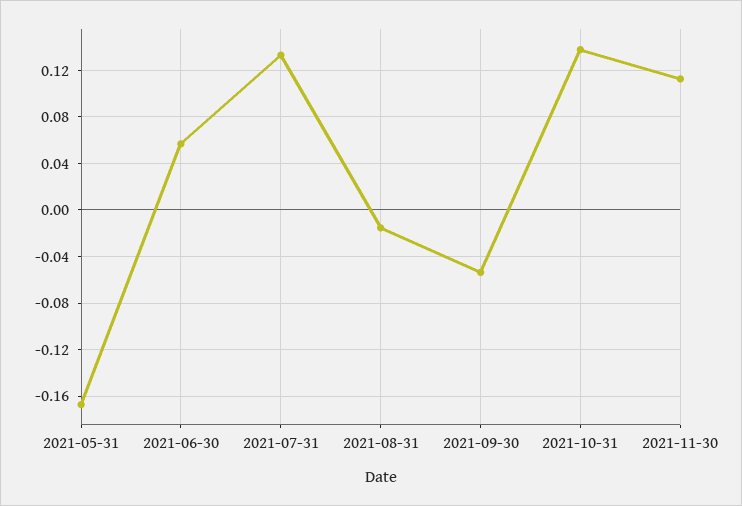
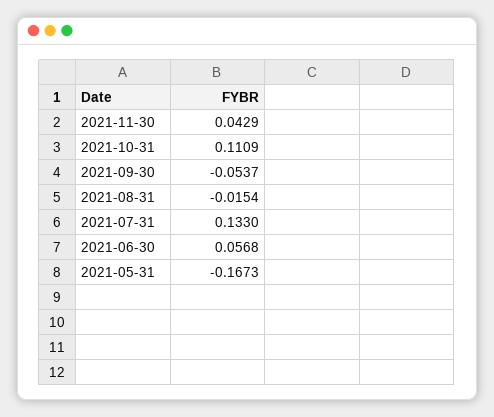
  {
    "2021-05-31": -0.1673,
    "2021-06-30": 0.0568,
    "2021-07-31": 0.133,
    "2021-08-31": -0.0154,
    "2021-09-30": -0.0537,
-   "2021-10-31": 0.14,
+   "2021-10-31": 0.1109,
-   "2021-11-30": 0.11
+   "2021-11-30": 0.0429
  }

